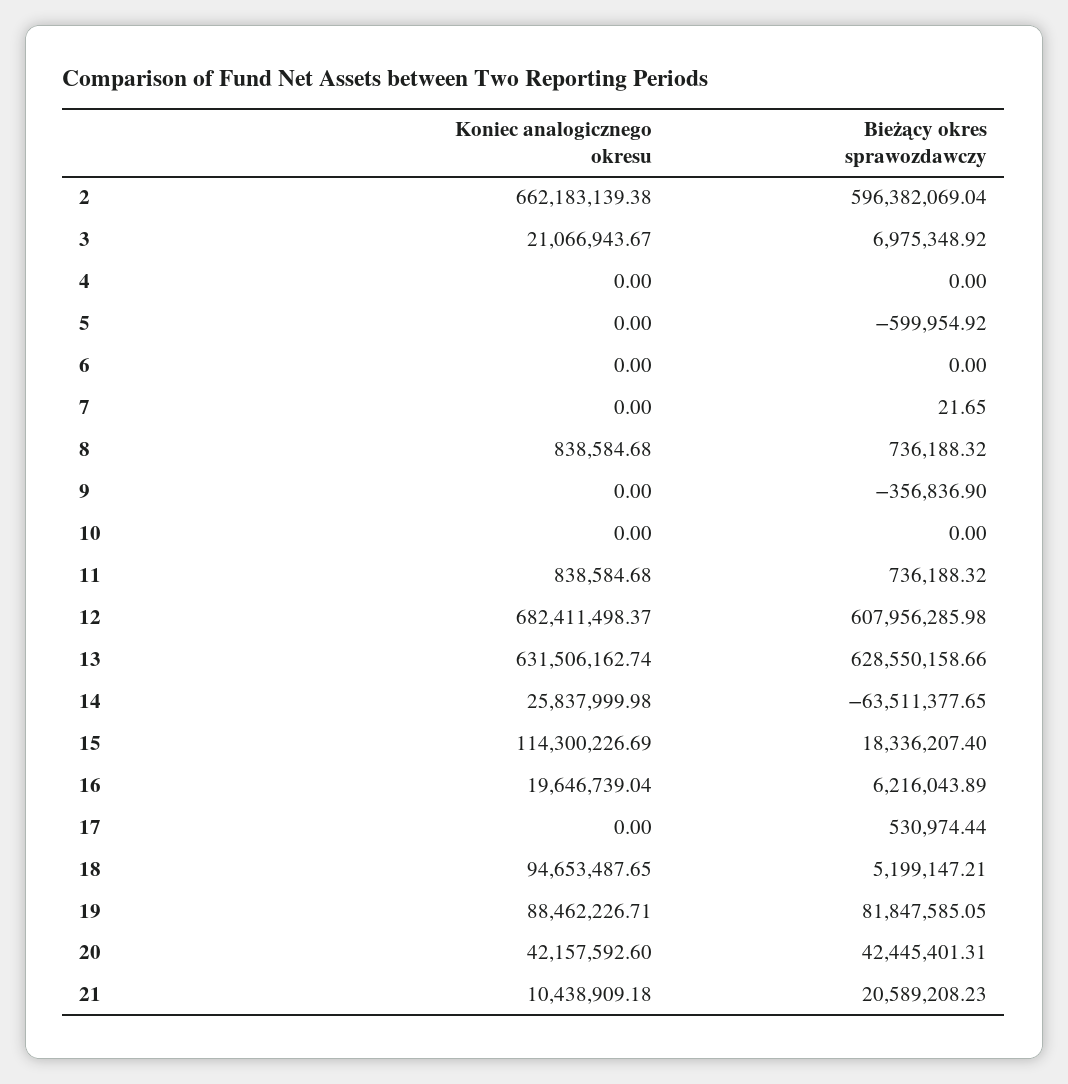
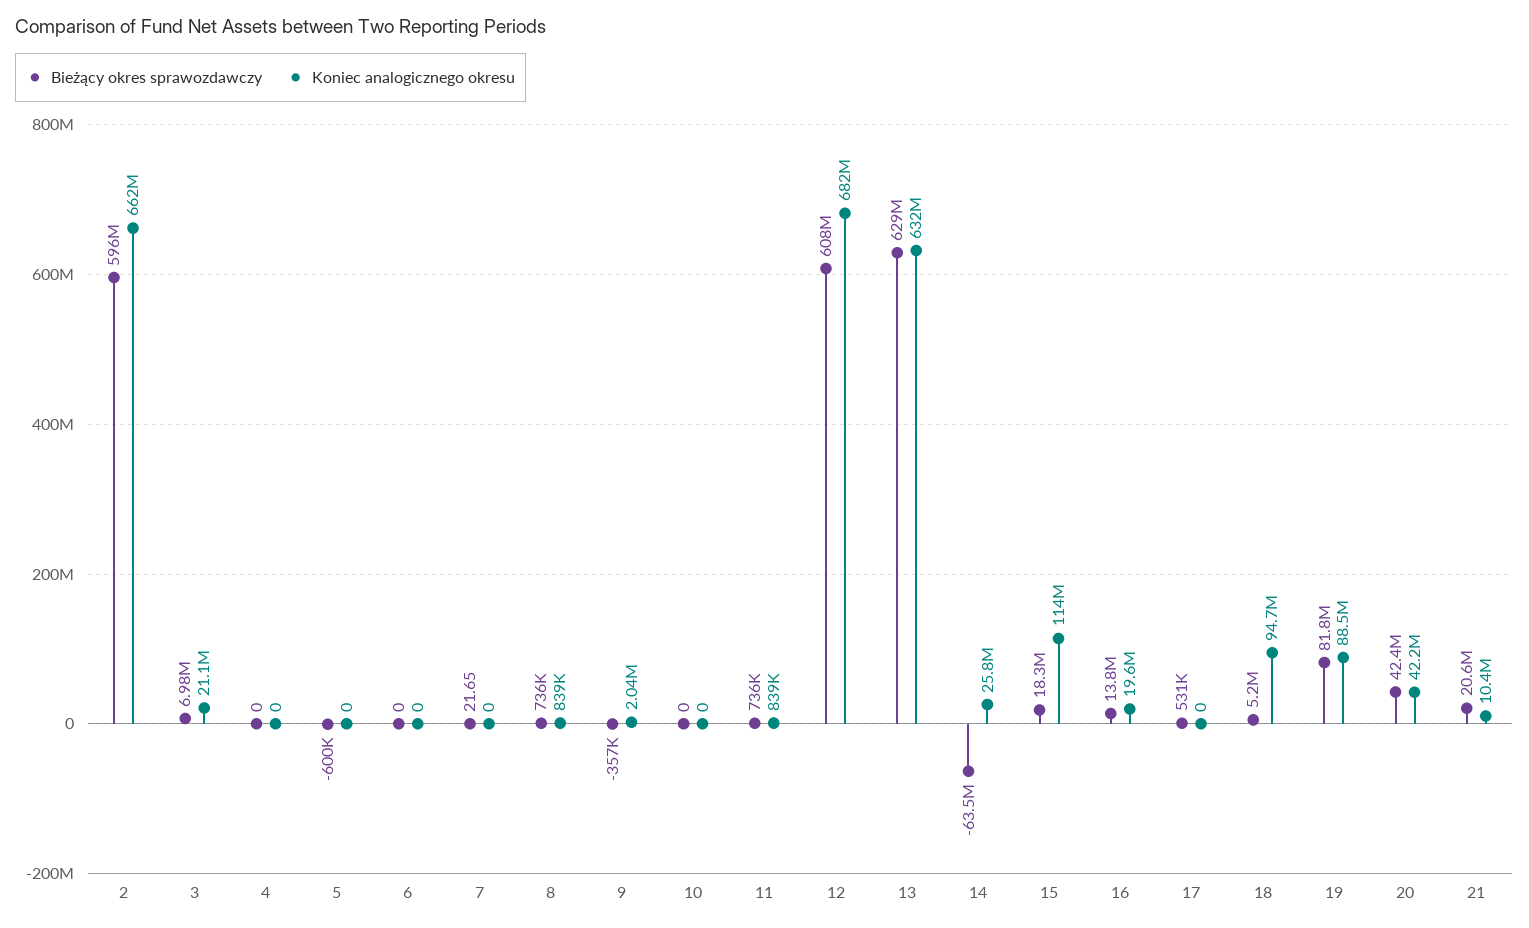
  {
    "Koniec analogicznego okresu": {
      "2": 662183139.38,
      "3": 21066943.67,
      "4": 0,
      "5": 0,
      "6": 0,
      "7": 0,
      "8": 838584.68,
-     "9": 0,
+     "9": 2040000,
      "10": 0,
      "11": 838584.68,
      "12": 682411498.37,
      "13": 631506162.74,
      "14": 25837999.98,
      "15": 114300226.69,
      "16": 19646739.04,
      "17": 0,
      "18": 94653487.65,
      "19": 88462226.71,
      "20": 42157592.6,
      "21": 10438909.18
    },
    "Bieżący okres sprawozdawczy": {
      "2": 596382069.04,
      "3": 6975348.92,
      "4": 0,
      "5": -599954.92,
      "6": 0,
      "7": 21.65,
      "8": 736188.32,
      "9": -356836.9,
      "10": 0,
      "11": 736188.32,
      "12": 607956285.98,
      "13": 628550158.66,
      "14": -63511377.65,
      "15": 18336207.4,
-     "16": 6216043.89,
+     "16": 13800000,
      "17": 530974.44,
      "18": 5199147.21,
      "19": 81847585.05,
      "20": 42445401.31,
      "21": 20589208.23
    }
  }

